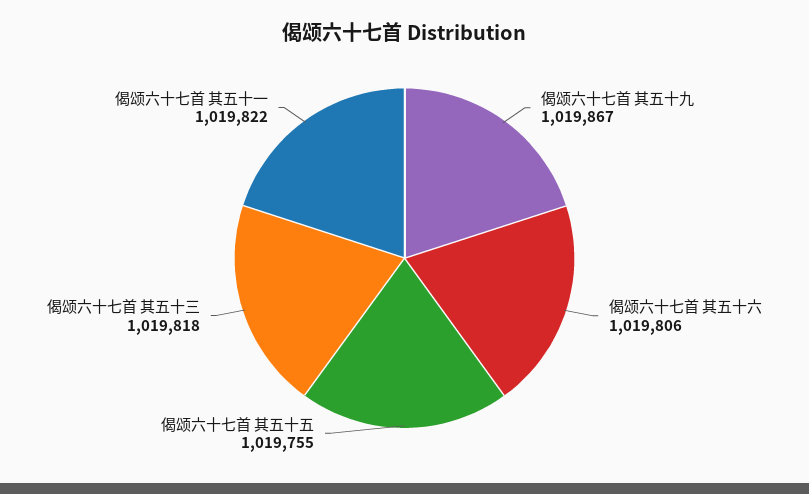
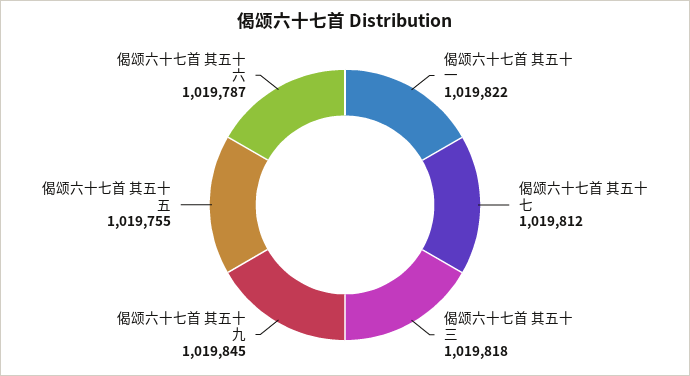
  {
-   "偈颂六十七首 其五十九": 1019867,
+   "偈颂六十七首 其五十九": 1019845,
-   "偈颂六十七首 其五十六": 1019806,
+   "偈颂六十七首 其五十六": 1019787,
    "偈颂六十七首 其五十五": 1019755,
    "偈颂六十七首 其五十三": 1019818,
-   "偈颂六十七首 其五十一": 1019822
+   "偈颂六十七首 其五十一": 1019822,
+   "偈颂六十七首 其五十七": 1019812
  }

